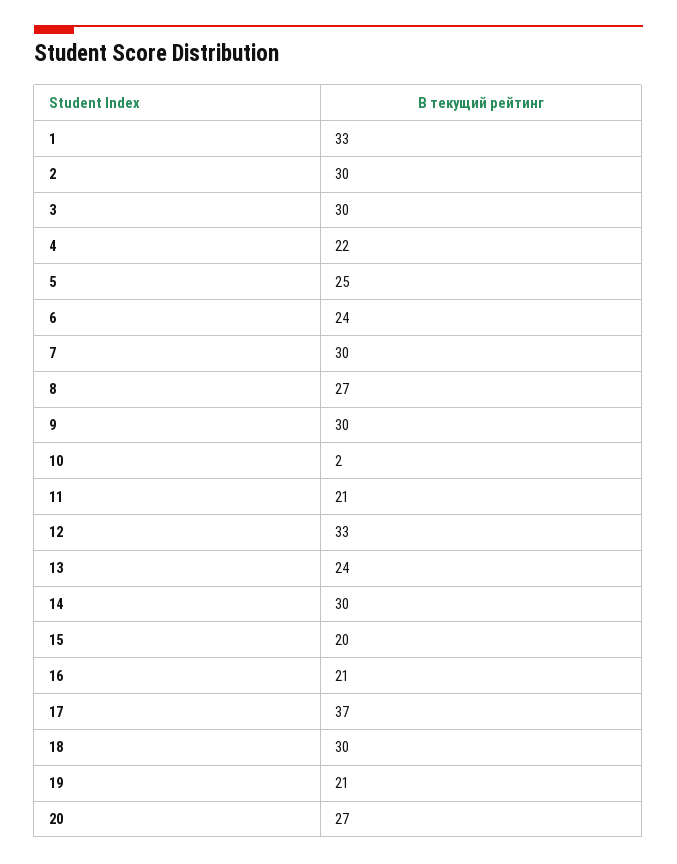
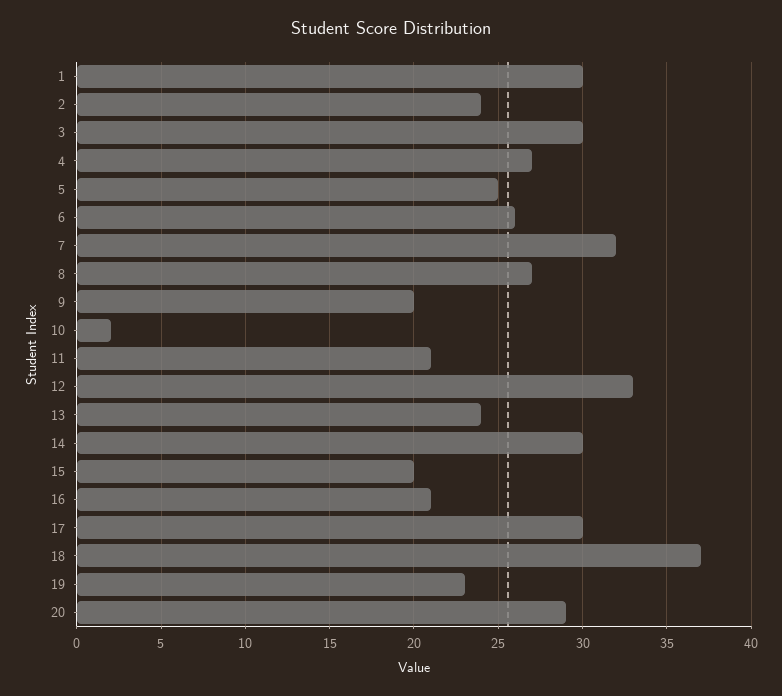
  {
-   "1": 33,
+   "1": 30,
-   "2": 30,
+   "2": 24,
    "3": 30,
-   "4": 22,
+   "4": 27,
    "5": 25,
-   "6": 24,
+   "6": 26,
-   "7": 30,
+   "7": 32,
    "8": 27,
-   "9": 30,
+   "9": 20,
    "10": 2,
    "11": 21,
    "12": 33,
    "13": 24,
    "14": 30,
    "15": 20,
    "16": 21,
-   "17": 37,
+   "17": 30,
-   "18": 30,
+   "18": 37,
-   "19": 21,
+   "19": 23,
-   "20": 27
+   "20": 29
  }

